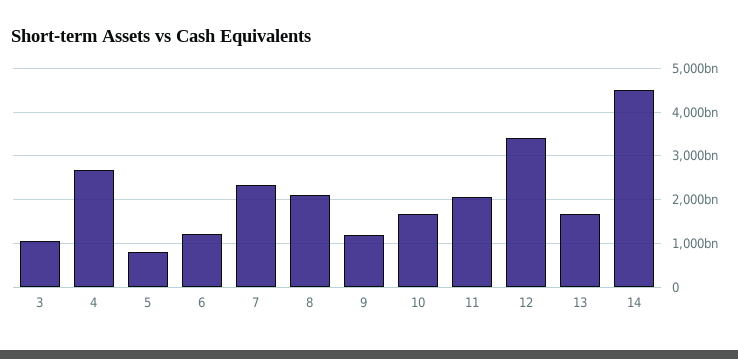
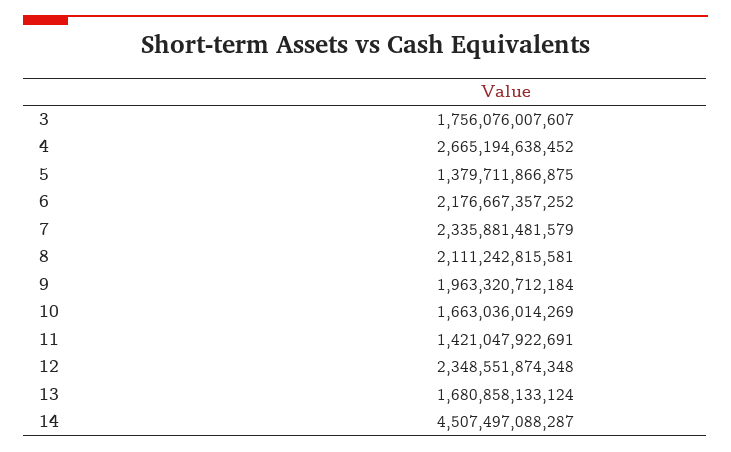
  {
-   "3": 1000000000000,
+   "3": 1756076007607,
    "4": 2665194638452,
-   "5": 800000000000,
+   "5": 1379711866875,
-   "6": 1200000000000,
+   "6": 2176667357252,
    "7": 2335881481579,
    "8": 2111242815581,
-   "9": 1200000000000,
+   "9": 1963320712184,
    "10": 1663036014269,
-   "11": 2000000000000,
+   "11": 1421047922691,
-   "12": 3400000000000,
+   "12": 2348551874348,
    "13": 1680858133124,
    "14": 4507497088287
  }

